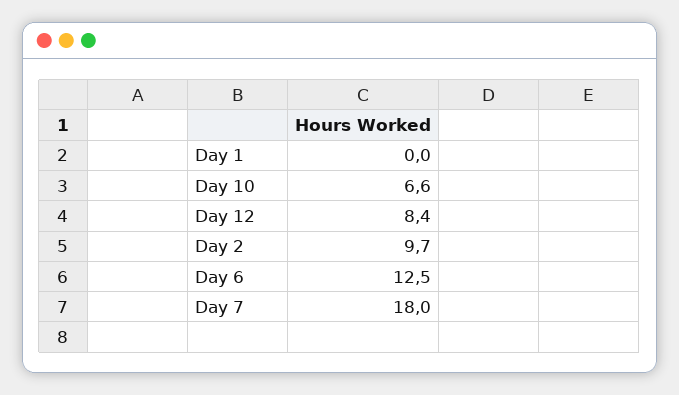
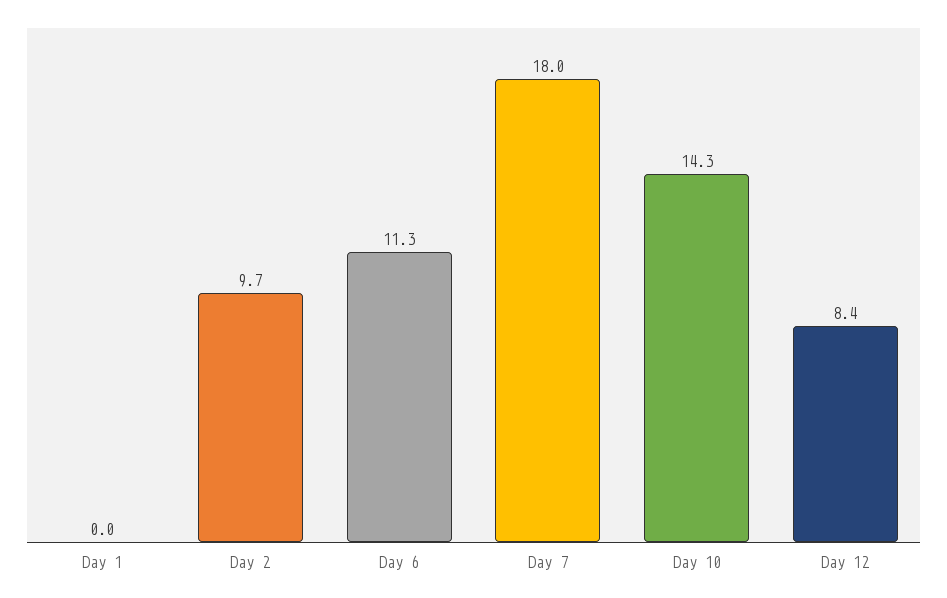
  {
    "Day 1": 0,
-   "Day 10": 6.6,
+   "Day 10": 14.3,
    "Day 12": 8.4,
    "Day 2": 9.7,
-   "Day 6": 12.5,
+   "Day 6": 11.3,
    "Day 7": 18
  }

